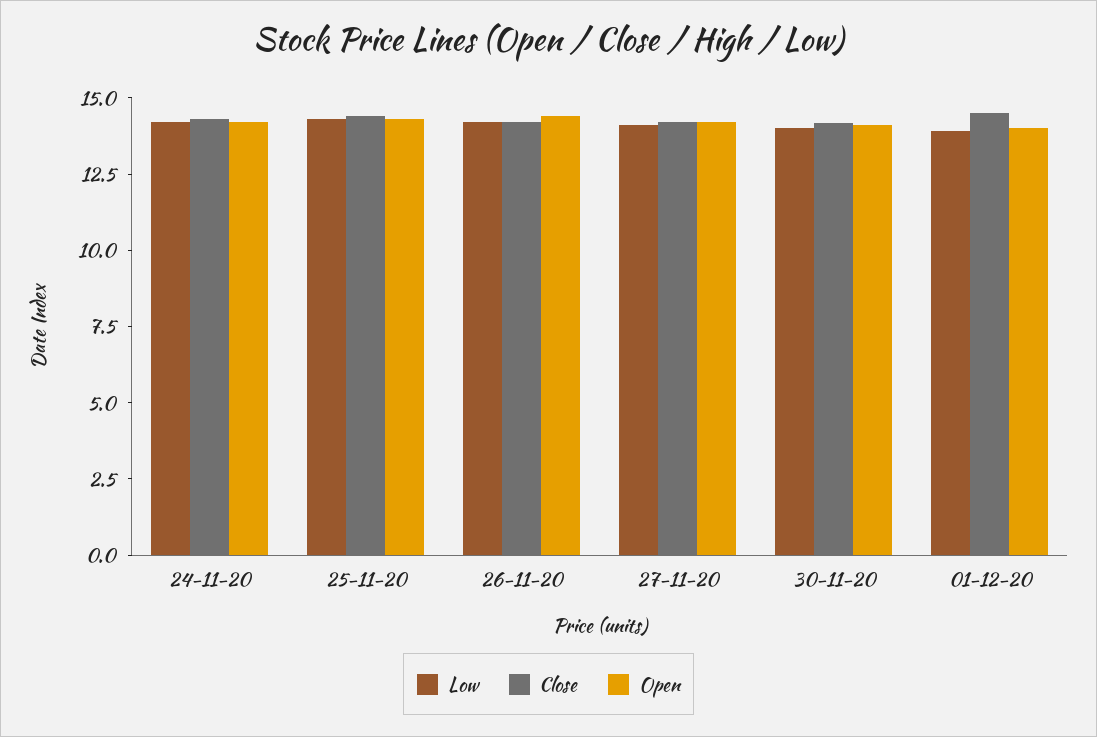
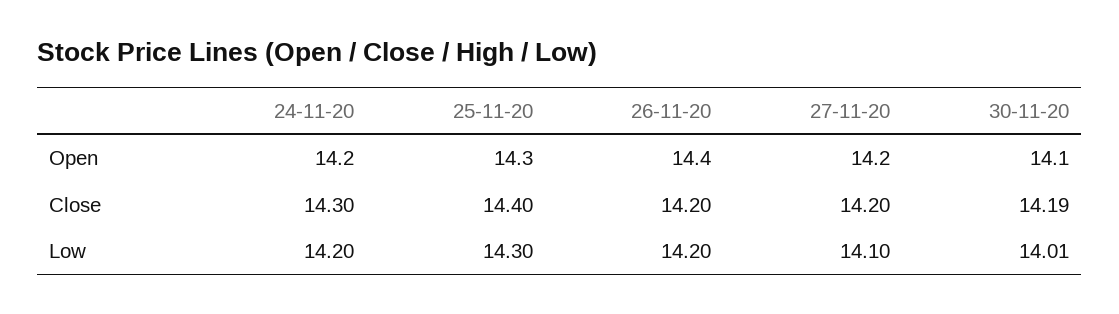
  {
    "Low": {
      "24-11-20": 14.2,
      "25-11-20": 14.3,
      "26-11-20": 14.2,
      "27-11-20": 14.1,
-     "30-11-20": 14.01,
+     "30-11-20": 14.01
-     "01-12-20": 14
    },
    "Close": {
      "24-11-20": 14.3,
      "25-11-20": 14.4,
      "26-11-20": 14.2,
      "27-11-20": 14.2,
-     "30-11-20": 14.19,
+     "30-11-20": 14.19
-     "01-12-20": 14.5
    },
    "Open": {
      "24-11-20": 14.2,
      "25-11-20": 14.3,
      "26-11-20": 14.4,
      "27-11-20": 14.2,
-     "30-11-20": 14.1,
+     "30-11-20": 14.1
-     "01-12-20": 14
    }
  }

